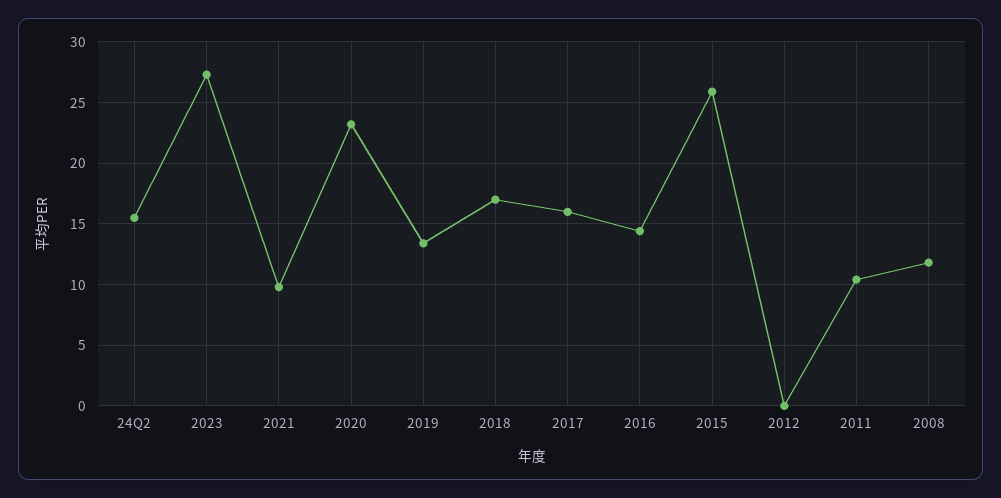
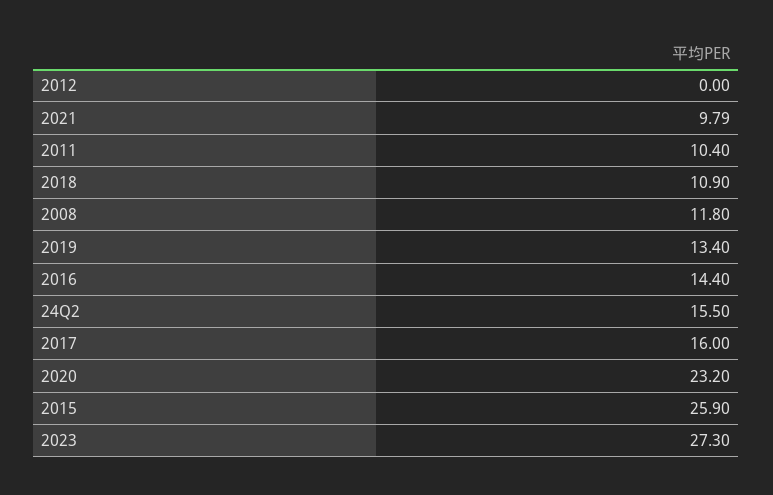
  {
    "24Q2": 15.5,
    "2023": 27.3,
    "2021": 9.79,
    "2020": 23.2,
    "2019": 13.4,
-   "2018": 17,
+   "2018": 10.9,
    "2017": 16,
    "2016": 14.4,
    "2015": 25.9,
    "2012": 0,
    "2011": 10.4,
    "2008": 11.8
  }

